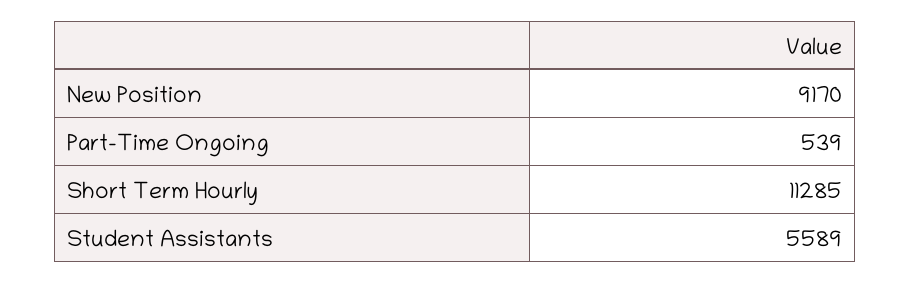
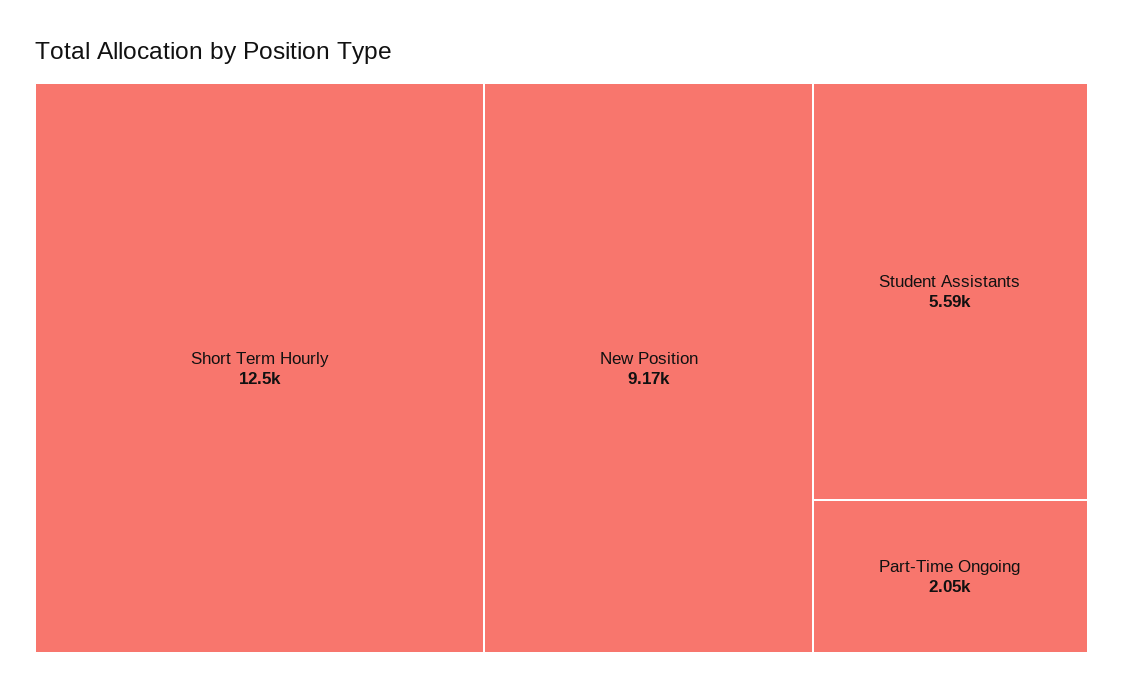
  {
    "New Position": 9170,
-   "Part-Time Ongoing": 539,
+   "Part-Time Ongoing": 2050,
-   "Short Term Hourly": 11285,
+   "Short Term Hourly": 12500,
    "Student Assistants": 5589
  }

